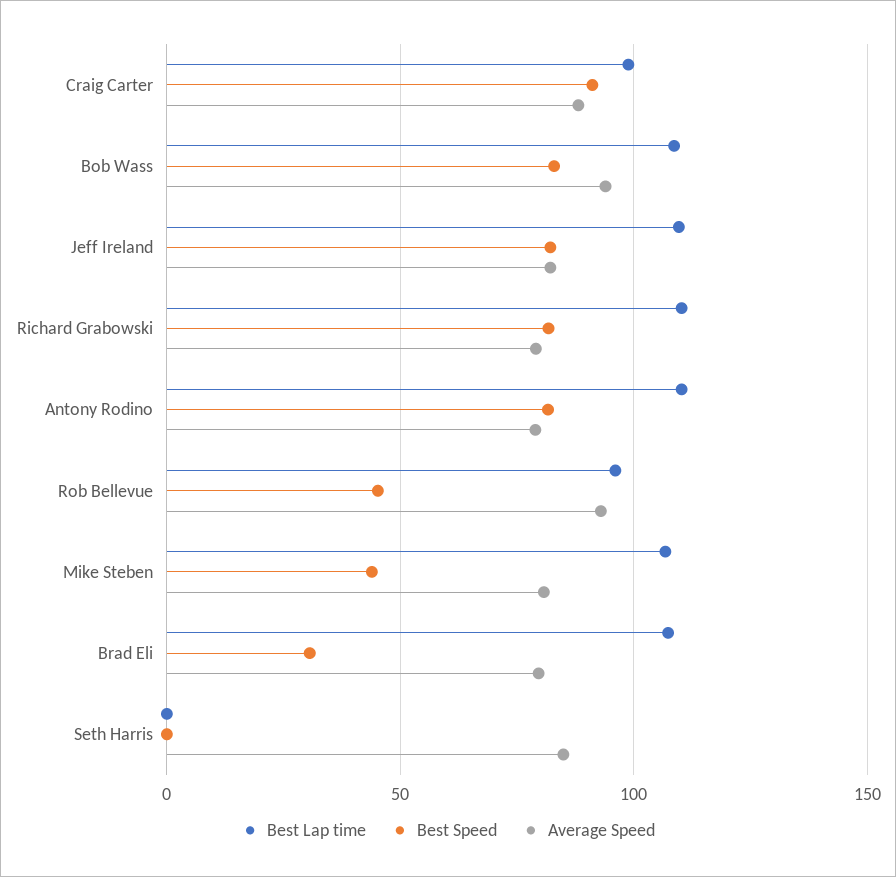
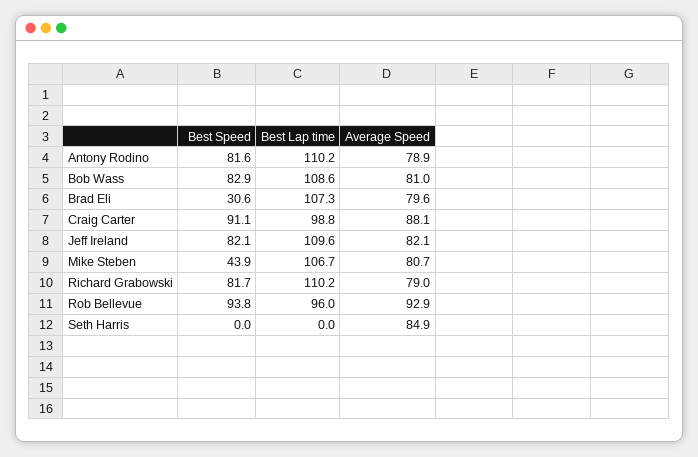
  {
    "Best Lap time": {
      "Craig Carter": 98.8,
      "Bob Wass": 108.6,
      "Jeff Ireland": 109.6,
      "Richard Grabowski": 110.2,
      "Antony Rodino": 110.2,
      "Rob Bellevue": 96,
      "Mike Steben": 106.7,
      "Brad Eli": 107.3,
      "Seth Harris": 0
    },
    "Best Speed": {
      "Craig Carter": 91.1,
      "Bob Wass": 82.9,
      "Jeff Ireland": 82.1,
      "Richard Grabowski": 81.7,
      "Antony Rodino": 81.6,
-     "Rob Bellevue": 45,
+     "Rob Bellevue": 93.8,
      "Mike Steben": 43.9,
      "Brad Eli": 30.6,
      "Seth Harris": 0
    },
    "Average Speed": {
      "Craig Carter": 88.1,
-     "Bob Wass": 95,
+     "Bob Wass": 81,
      "Jeff Ireland": 82.1,
      "Richard Grabowski": 79,
      "Antony Rodino": 78.9,
      "Rob Bellevue": 92.9,
      "Mike Steben": 80.7,
      "Brad Eli": 79.6,
      "Seth Harris": 84.9
    }
  }

